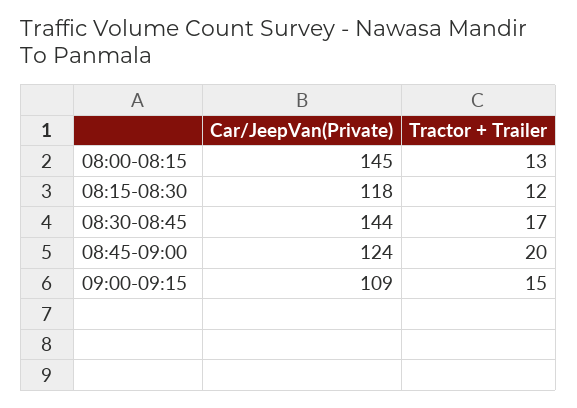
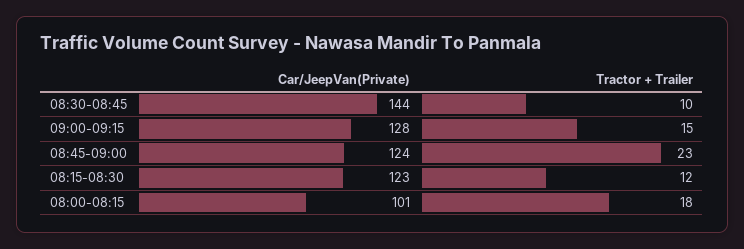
  {
    "Car/JeepVan(Private)": {
-     "08:00-08:15": 145,
+     "08:00-08:15": 101,
-     "08:15-08:30": 118,
+     "08:15-08:30": 123,
      "08:30-08:45": 144,
      "08:45-09:00": 124,
-     "09:00-09:15": 109
+     "09:00-09:15": 128
    },
    "Tractor + Trailer": {
-     "08:00-08:15": 13,
+     "08:00-08:15": 18,
      "08:15-08:30": 12,
-     "08:30-08:45": 17,
+     "08:30-08:45": 10,
-     "08:45-09:00": 20,
+     "08:45-09:00": 23,
      "09:00-09:15": 15
    }
  }

